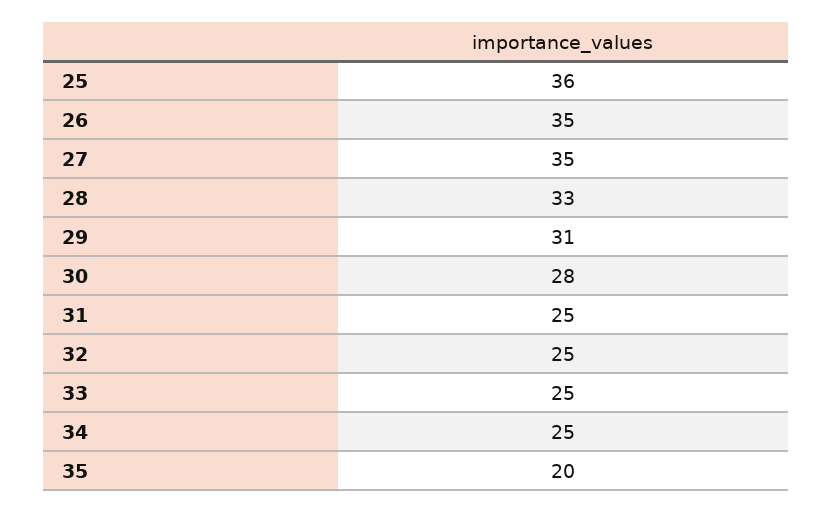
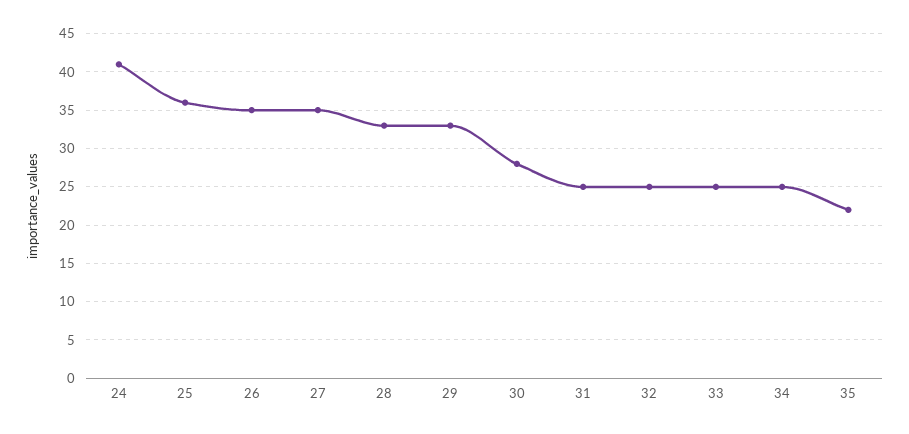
  {
    "25": 36,
    "26": 35,
    "27": 35,
    "28": 33,
-   "29": 31,
+   "29": 33,
    "30": 28,
    "31": 25,
    "32": 25,
    "33": 25,
    "34": 25,
-   "35": 20
+   "35": 22,
+   "24": 41
  }

